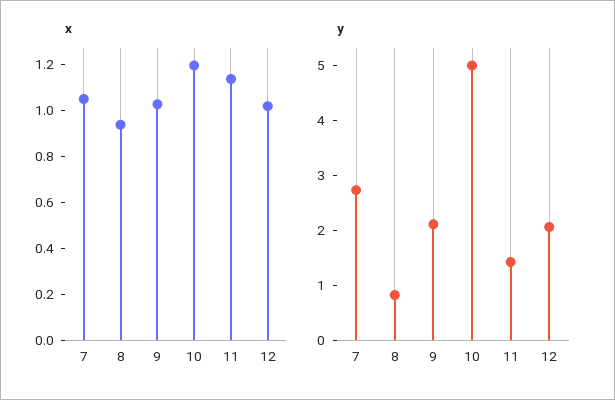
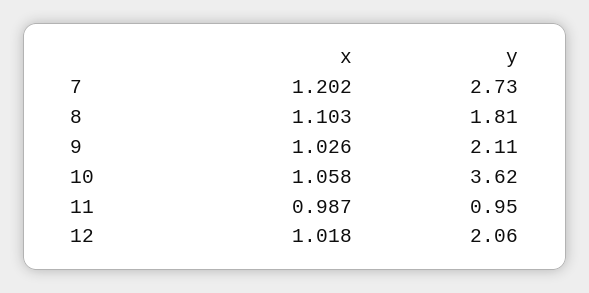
  {
    "x": {
-     "7": 1.05,
+     "7": 1.202,
-     "8": 0.95,
+     "8": 1.103,
      "9": 1.026,
-     "10": 1.2,
+     "10": 1.058,
-     "11": 1.15,
+     "11": 0.987,
      "12": 1.018
    },
    "y": {
      "7": 2.73,
-     "8": 0.8,
+     "8": 1.81,
      "9": 2.11,
-     "10": 5,
+     "10": 3.62,
-     "11": 1.4,
+     "11": 0.95,
      "12": 2.06
    }
  }

